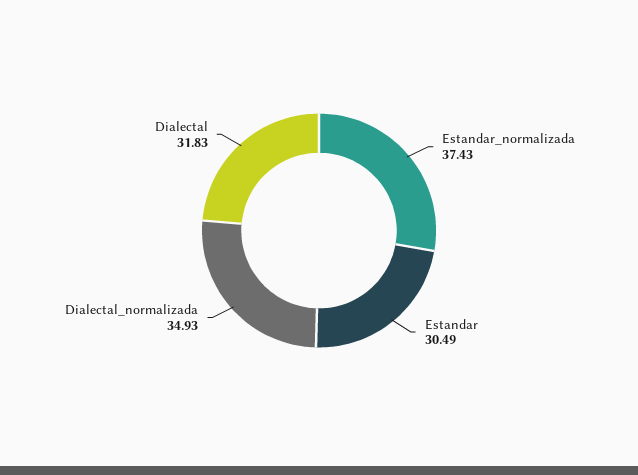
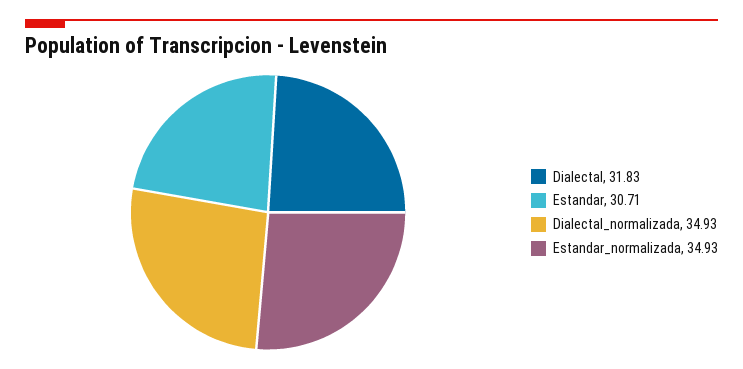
  {
-   "Estandar_normalizada": 37.43,
+   "Estandar_normalizada": 34.93,
-   "Estandar": 30.49,
+   "Estandar": 30.71,
    "Dialectal_normalizada": 34.93,
    "Dialectal": 31.83
  }

